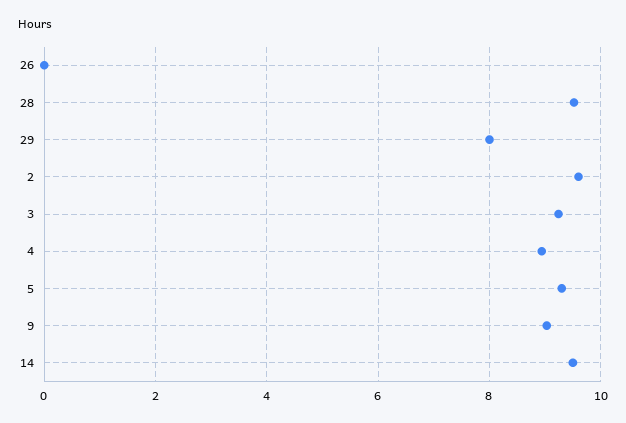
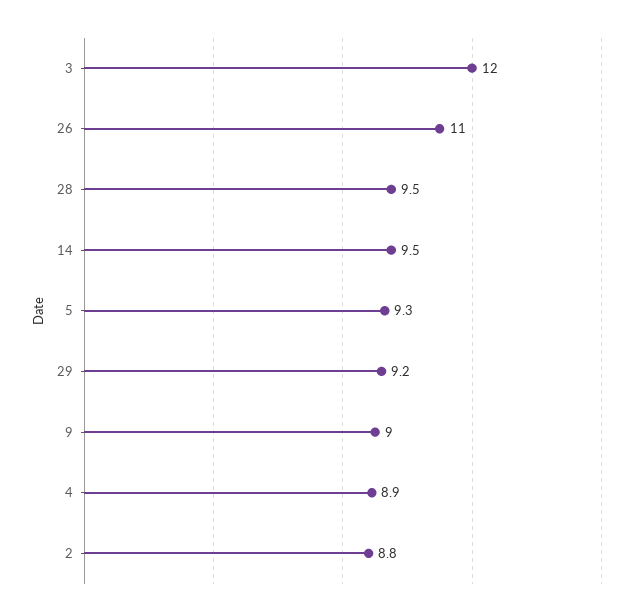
  {
-   "26": 0,
+   "26": 11,
    "28": 9.5,
-   "29": 8,
+   "29": 9.2,
-   "2": 9.6,
+   "2": 8.8,
-   "3": 9.2,
+   "3": 12,
    "4": 8.9,
    "5": 9.3,
    "9": 9,
    "14": 9.5
  }

